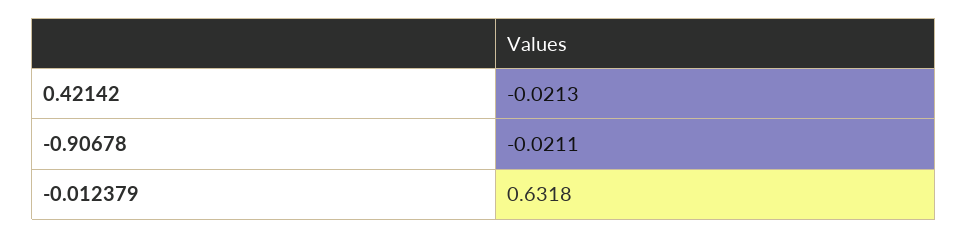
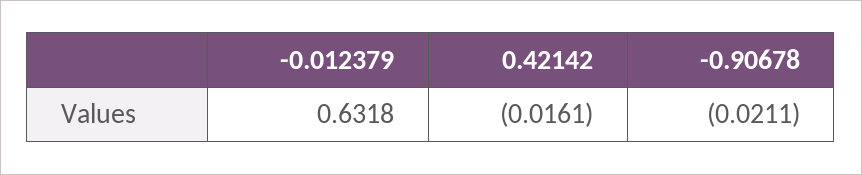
  {
-   "0.42142": -0.0213,
+   "0.42142": -0.0161,
    "-0.90678": -0.0211,
    "-0.012379": 0.6318
  }

